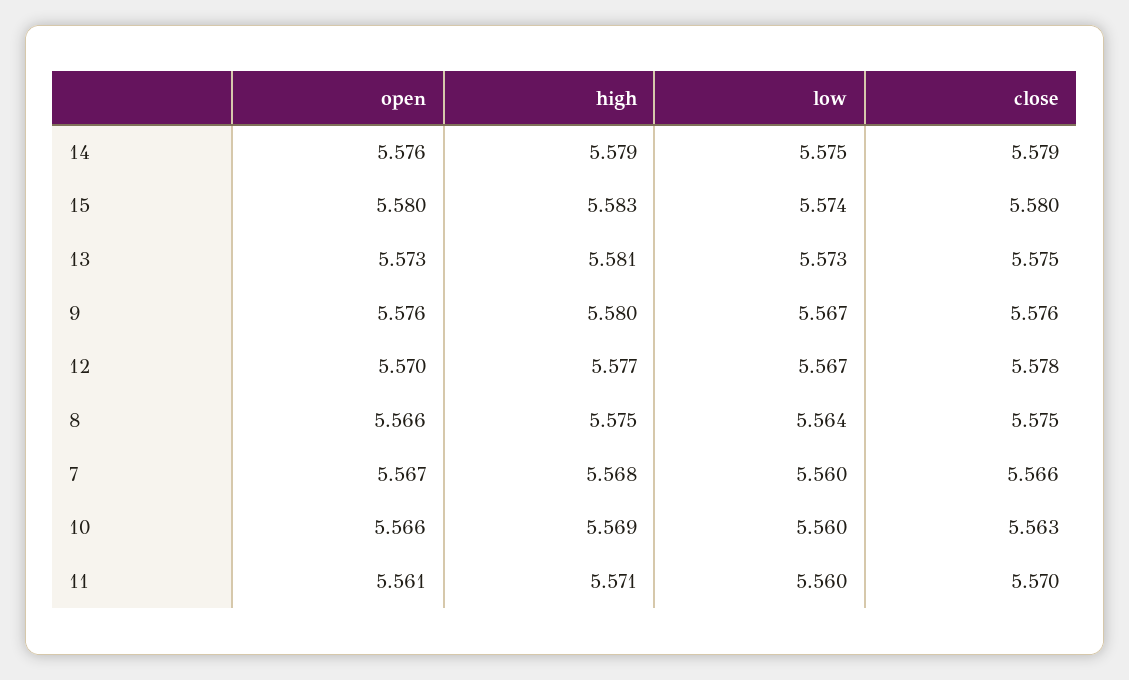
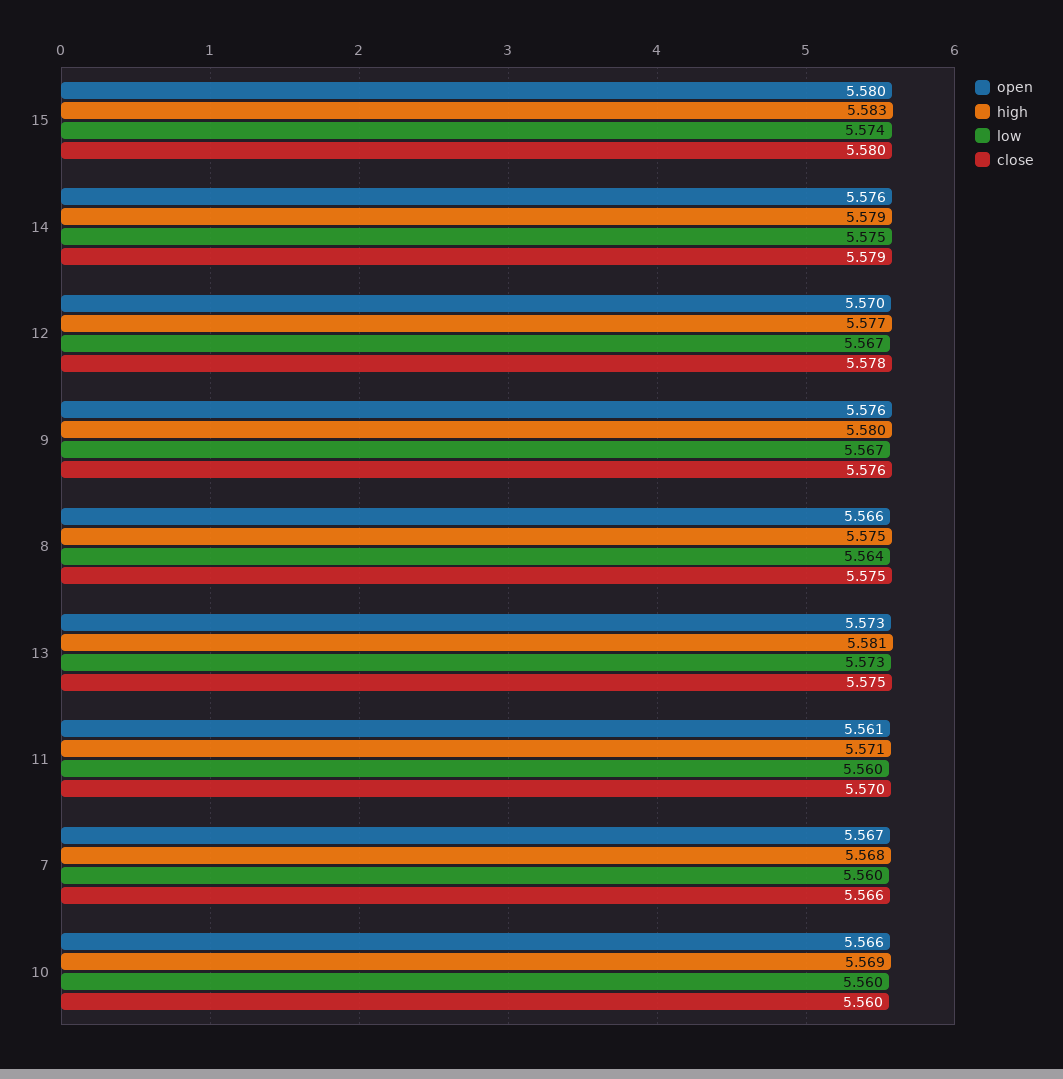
  {
    "open": {
      "14": 5.576,
      "15": 5.58,
      "13": 5.573,
      "9": 5.576,
      "12": 5.57,
      "8": 5.566,
      "7": 5.567,
      "10": 5.566,
      "11": 5.561
    },
    "high": {
      "14": 5.579,
      "15": 5.583,
      "13": 5.581,
      "9": 5.58,
      "12": 5.577,
      "8": 5.575,
      "7": 5.568,
      "10": 5.569,
      "11": 5.571
    },
    "low": {
      "14": 5.575,
      "15": 5.574,
      "13": 5.573,
      "9": 5.567,
      "12": 5.567,
      "8": 5.564,
      "7": 5.56,
      "10": 5.56,
      "11": 5.56
    },
    "close": {
      "14": 5.579,
      "15": 5.58,
      "13": 5.575,
      "9": 5.576,
      "12": 5.578,
      "8": 5.575,
      "7": 5.566,
-     "10": 5.563,
+     "10": 5.56,
      "11": 5.57
    }
  }

